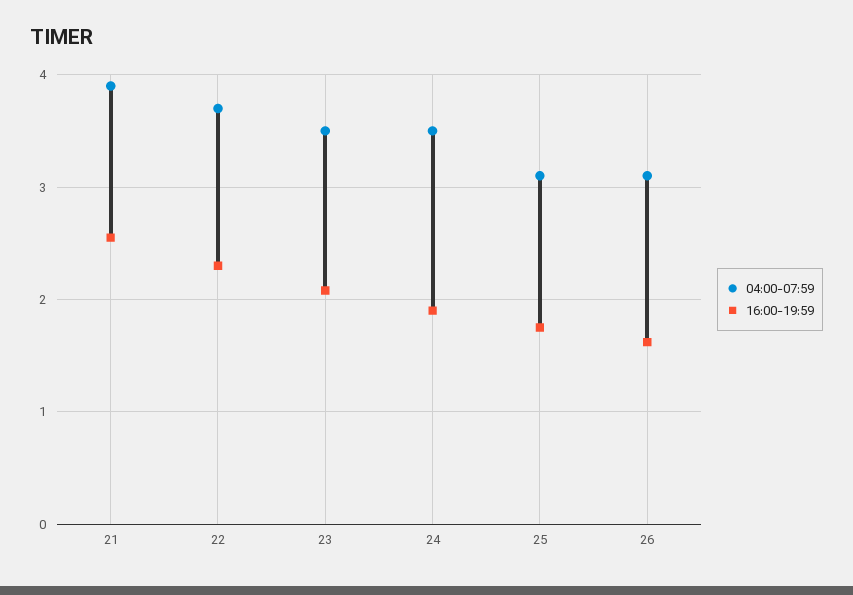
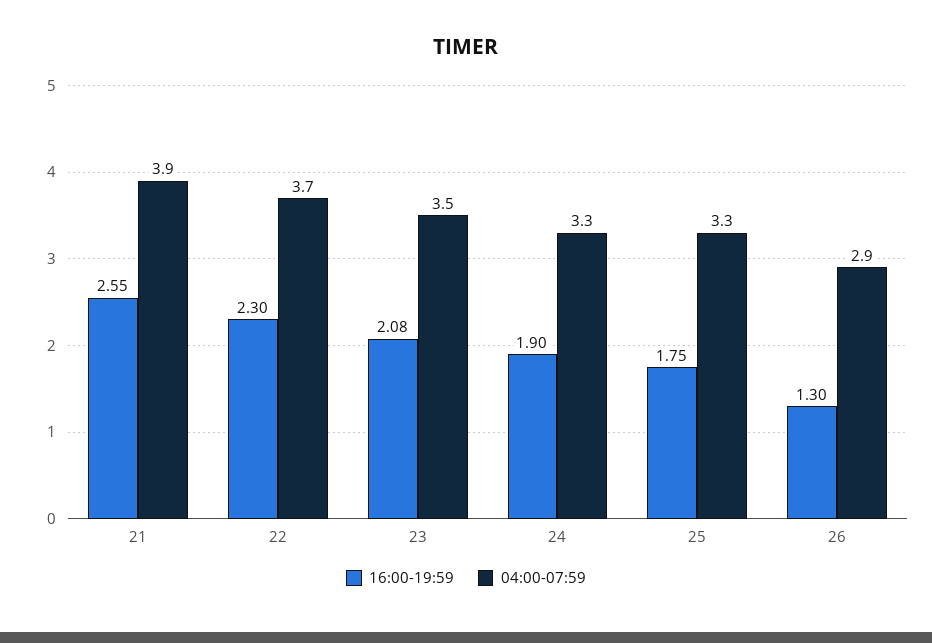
  {
    "04:00-07:59": {
      "21": 3.9,
      "22": 3.7,
      "23": 3.5,
-     "24": 3.5,
+     "24": 3.3,
-     "25": 3.1,
+     "25": 3.3,
-     "26": 3.1
+     "26": 2.9
    },
    "16:00-19:59": {
      "21": 2.55,
      "22": 2.3,
      "23": 2.08,
      "24": 1.9,
      "25": 1.75,
-     "26": 1.6
+     "26": 1.3
    }
  }

